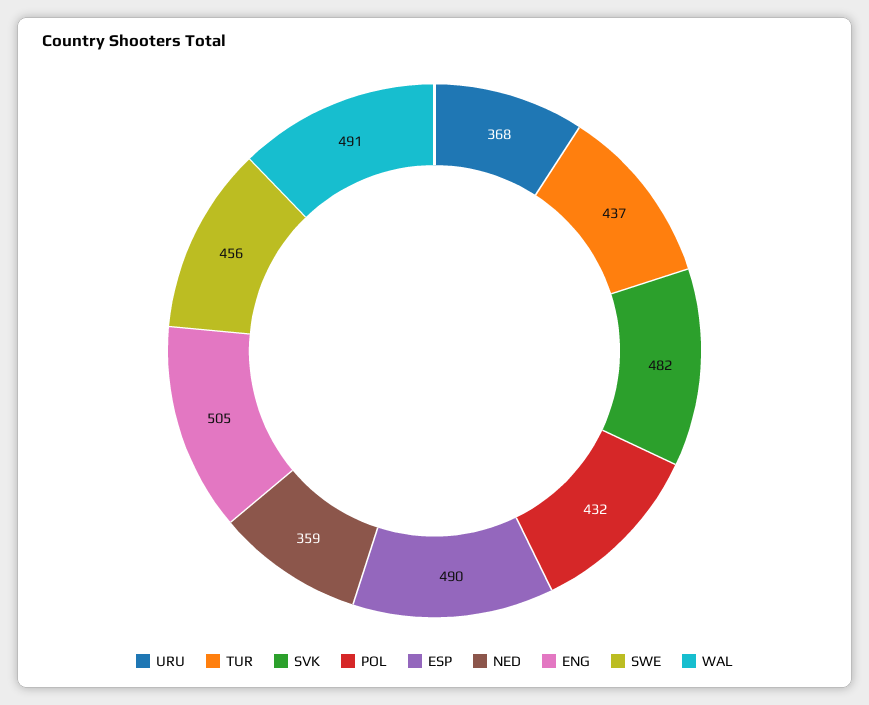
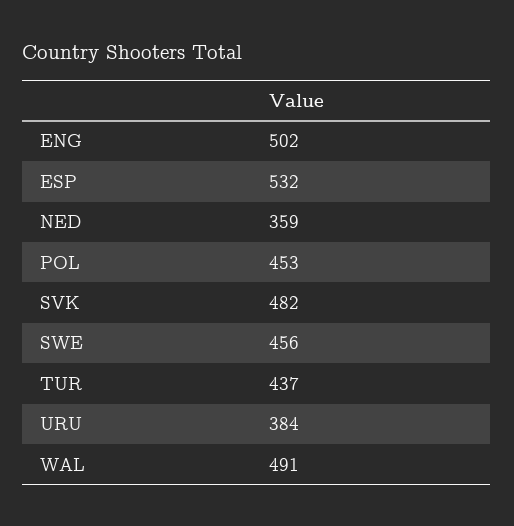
  {
-   "URU": 368,
+   "URU": 384,
    "TUR": 437,
    "SVK": 482,
-   "POL": 432,
+   "POL": 453,
-   "ESP": 490,
+   "ESP": 532,
    "NED": 359,
-   "ENG": 505,
+   "ENG": 502,
    "SWE": 456,
    "WAL": 491
  }

